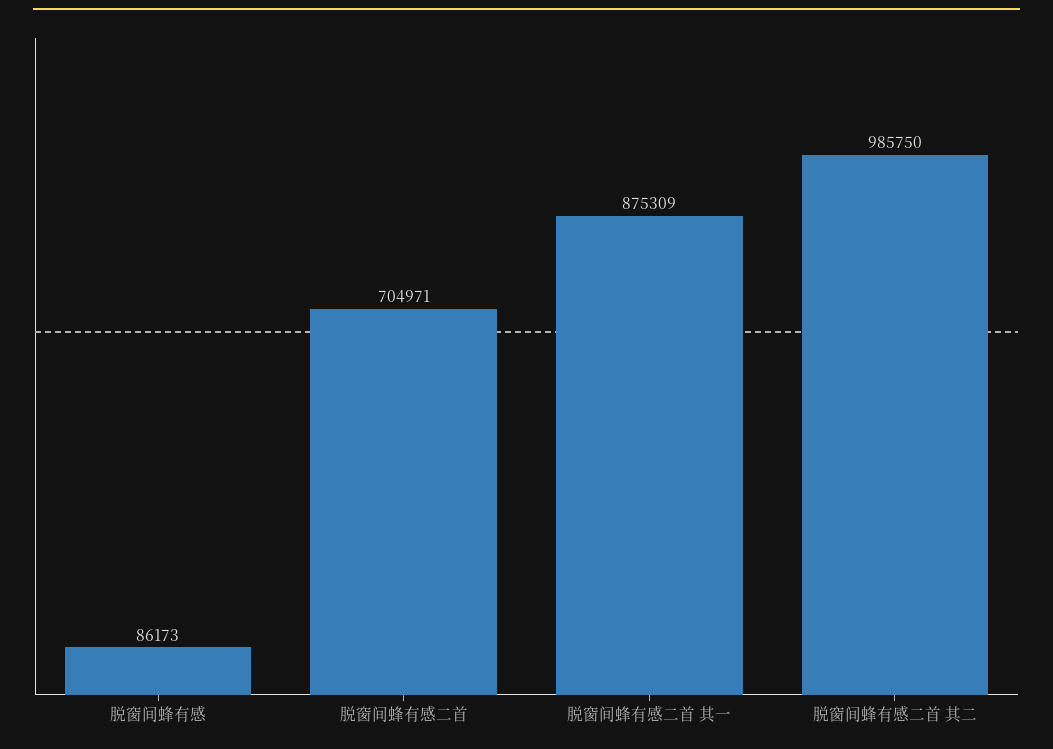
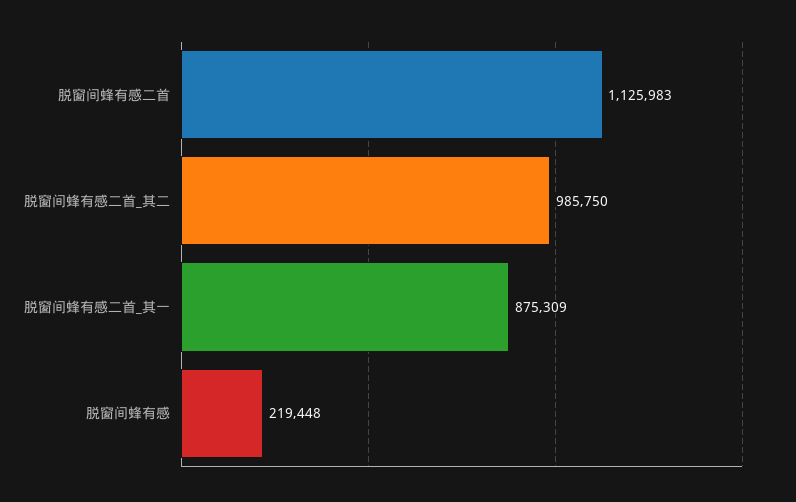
  {
-   "脱窗间蜂有感": 86173,
+   "脱窗间蜂有感": 219448,
-   "脱窗间蜂有感二首": 704971,
+   "脱窗间蜂有感二首": 1125983,
    "脱窗间蜂有感二首 其一": 875309,
    "脱窗间蜂有感二首 其二": 985750
  }

